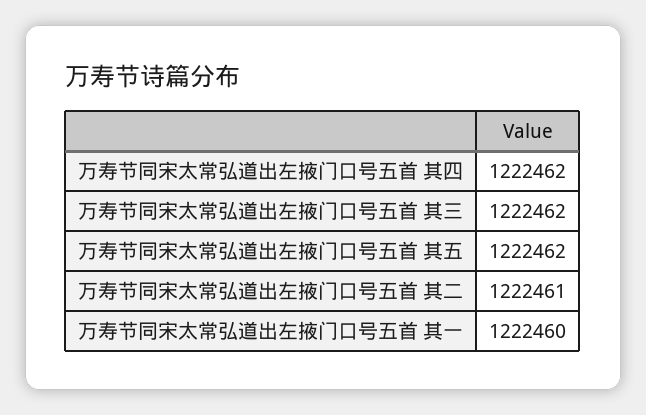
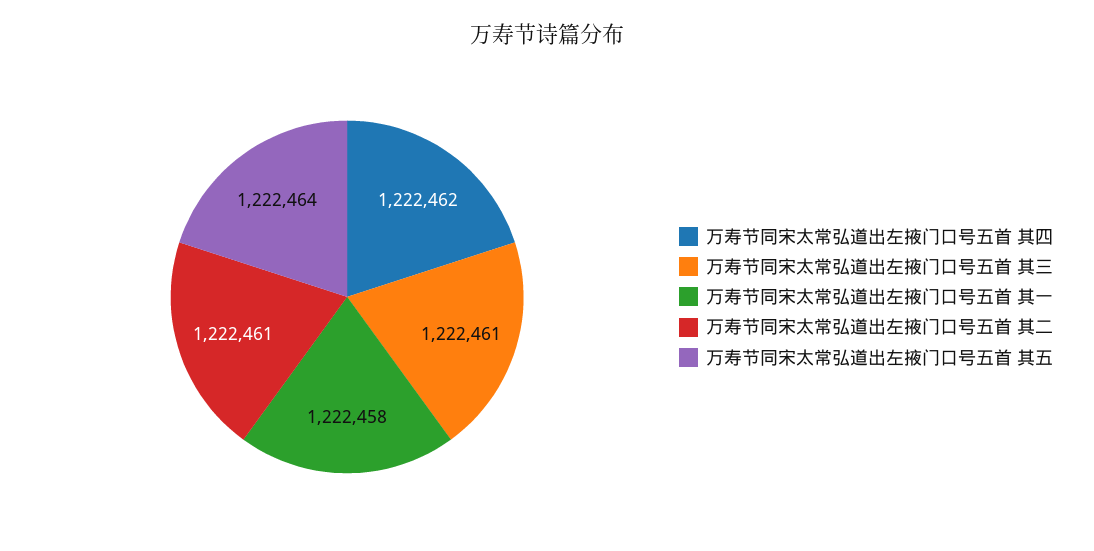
  {
    "万寿节同宋太常弘道出左掖门口号五首 其四": 1222462,
-   "万寿节同宋太常弘道出左掖门口号五首 其三": 1222462,
+   "万寿节同宋太常弘道出左掖门口号五首 其三": 1222461,
-   "万寿节同宋太常弘道出左掖门口号五首 其五": 1222462,
+   "万寿节同宋太常弘道出左掖门口号五首 其五": 1222464,
    "万寿节同宋太常弘道出左掖门口号五首 其二": 1222461,
-   "万寿节同宋太常弘道出左掖门口号五首 其一": 1222460
+   "万寿节同宋太常弘道出左掖门口号五首 其一": 1222458
  }

